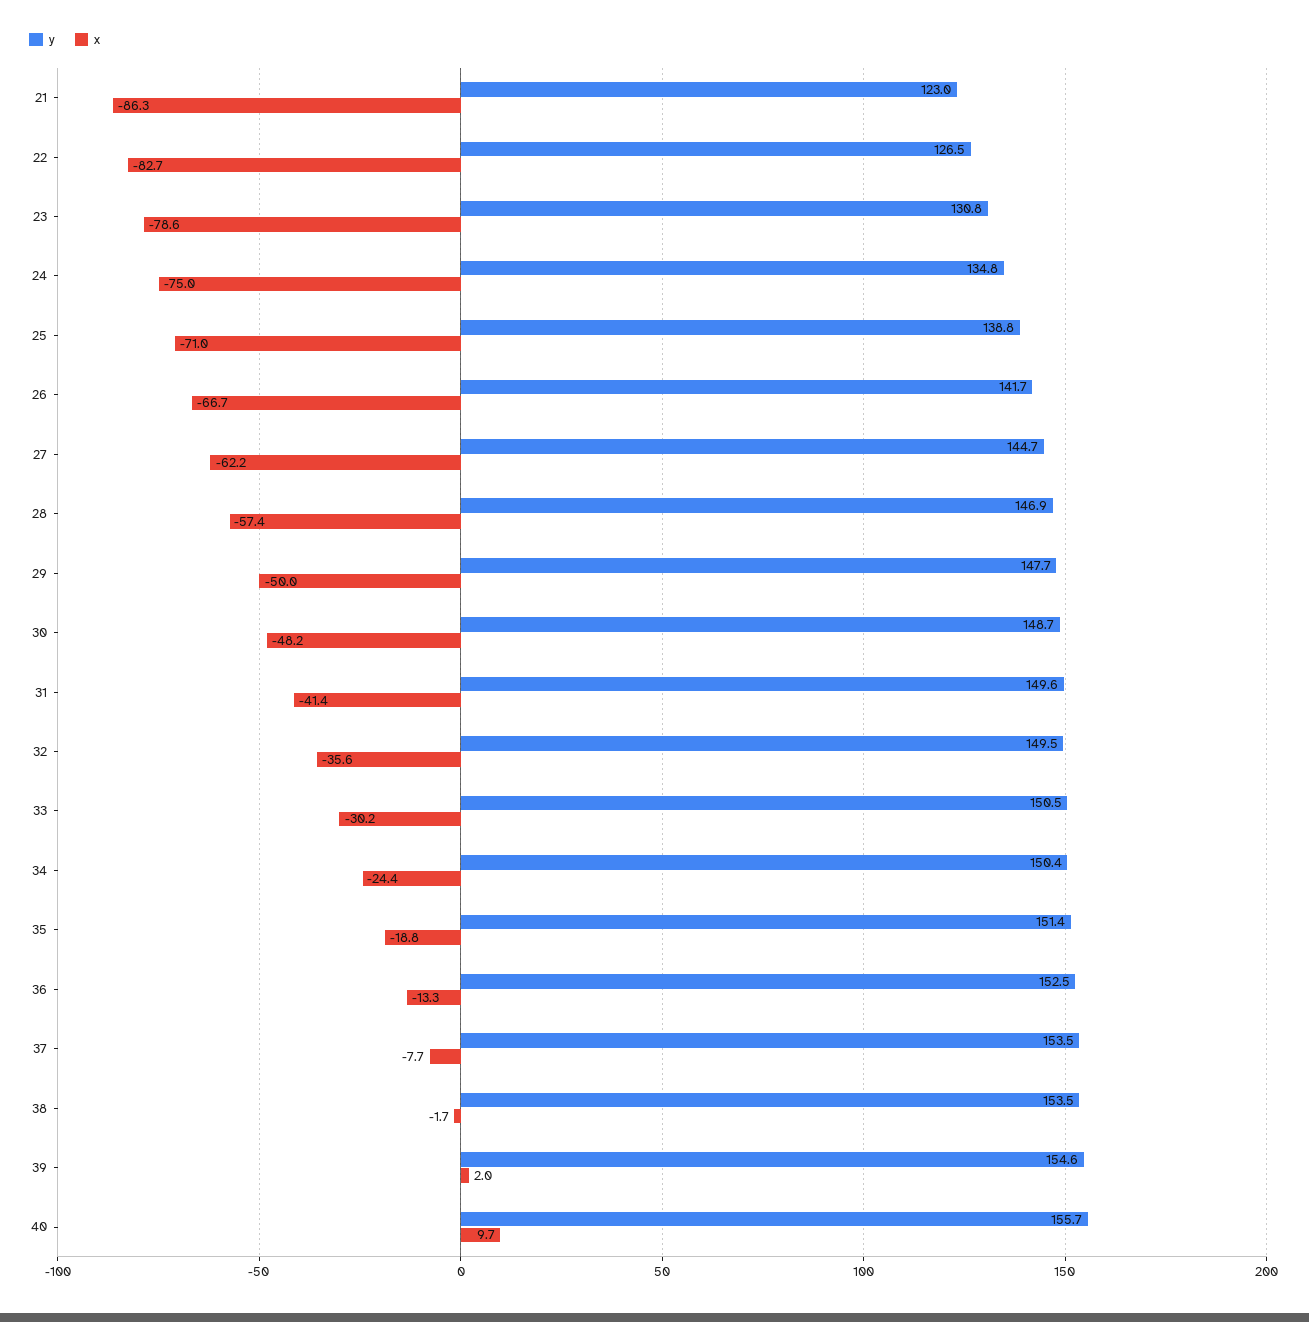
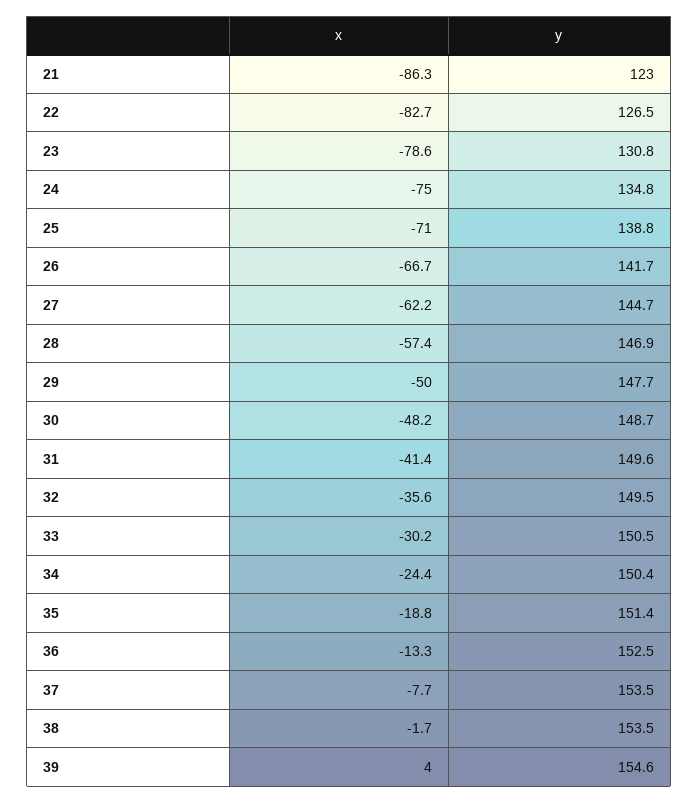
  {
    "y": {
      "21": 123,
      "22": 126.5,
      "23": 130.8,
      "24": 134.8,
      "25": 138.8,
      "26": 141.7,
      "27": 144.7,
      "28": 146.9,
      "29": 147.7,
      "30": 148.7,
      "31": 149.6,
      "32": 149.5,
      "33": 150.5,
      "34": 150.4,
      "35": 151.4,
      "36": 152.5,
      "37": 153.5,
      "38": 153.5,
-     "39": 154.6,
+     "39": 154.6
-     "40": 155.7
    },
    "x": {
      "21": -86.3,
      "22": -82.7,
      "23": -78.6,
      "24": -75,
      "25": -71,
      "26": -66.7,
      "27": -62.2,
      "28": -57.4,
      "29": -50,
      "30": -48.2,
      "31": -41.4,
      "32": -35.6,
      "33": -30.2,
      "34": -24.4,
      "35": -18.8,
      "36": -13.3,
      "37": -7.7,
      "38": -1.7,
-     "39": 2,
+     "39": 4
-     "40": 9.7
    }
  }

